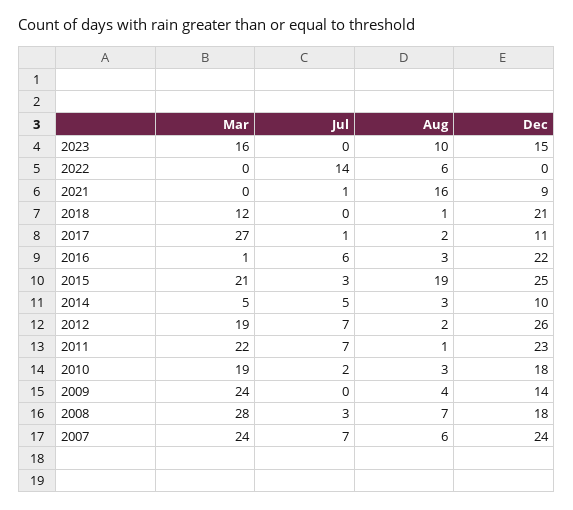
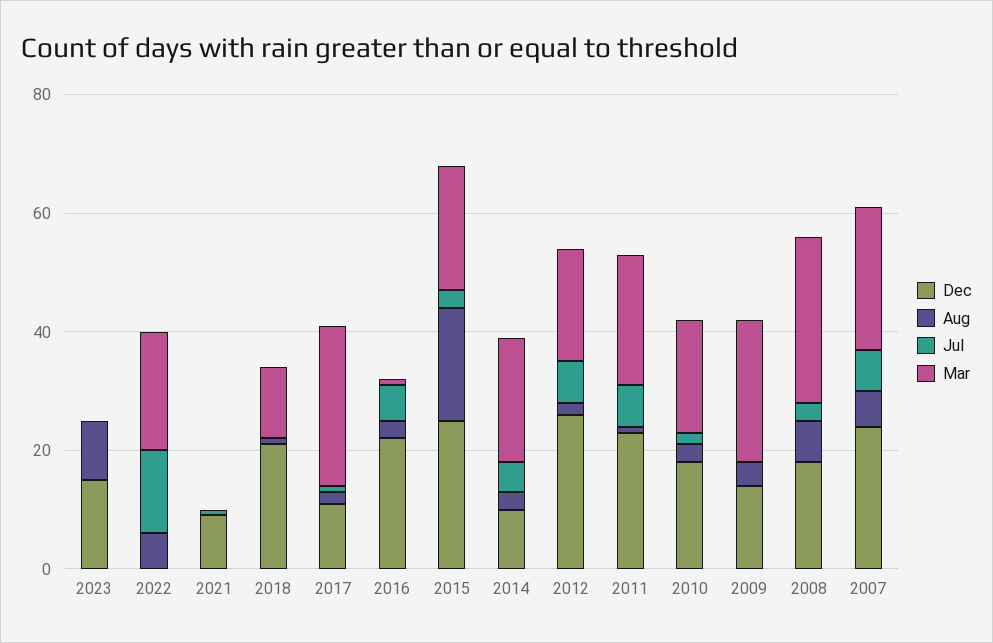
  {
    "Mar": {
-     "2023": 16,
+     "2023": 0,
-     "2022": 0,
+     "2022": 20,
      "2021": 0,
      "2018": 12,
      "2017": 27,
      "2016": 1,
      "2015": 21,
-     "2014": 5,
+     "2014": 20,
      "2012": 19,
      "2011": 22,
      "2010": 19,
      "2009": 24,
      "2008": 28,
      "2007": 24
    },
    "Jul": {
      "2023": 0,
      "2022": 14,
      "2021": 1,
      "2018": 0,
      "2017": 1,
      "2016": 6,
      "2015": 3,
      "2014": 5,
      "2012": 7,
      "2011": 7,
      "2010": 2,
      "2009": 0,
      "2008": 3,
      "2007": 7
    },
    "Aug": {
      "2023": 10,
      "2022": 6,
-     "2021": 16,
+     "2021": 0,
      "2018": 1,
      "2017": 2,
      "2016": 3,
      "2015": 19,
      "2014": 3,
      "2012": 2,
      "2011": 1,
      "2010": 3,
      "2009": 4,
      "2008": 7,
      "2007": 6
    },
    "Dec": {
      "2023": 15,
      "2022": 0,
      "2021": 9,
      "2018": 21,
      "2017": 11,
      "2016": 22,
      "2015": 25,
      "2014": 10,
      "2012": 26,
      "2011": 23,
      "2010": 18,
      "2009": 14,
      "2008": 18,
      "2007": 24
    }
  }

